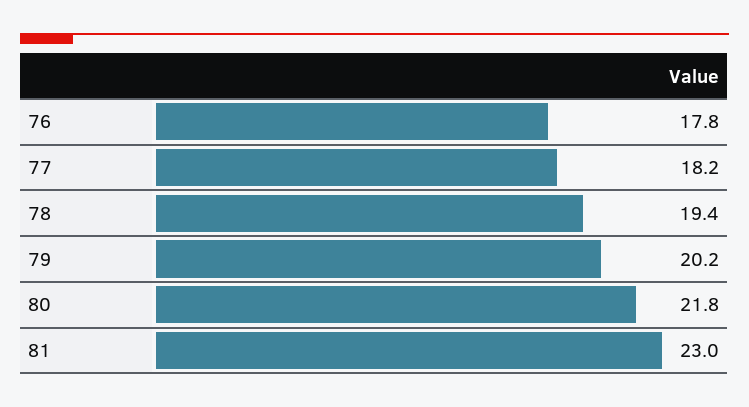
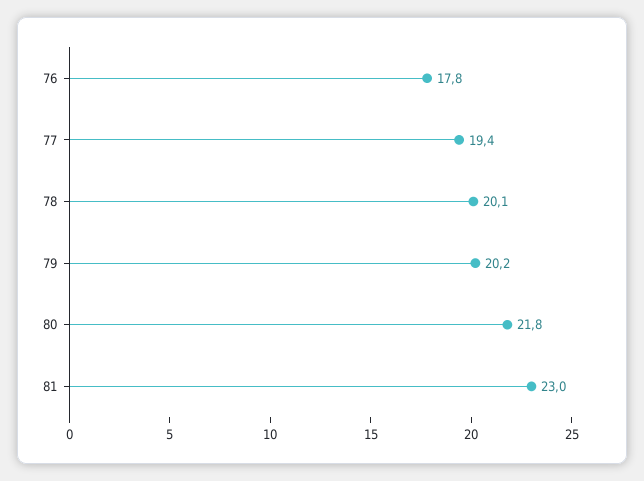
  {
    "76": 17.8,
-   "77": 18.2,
+   "77": 19.4,
-   "78": 19.4,
+   "78": 20.1,
    "79": 20.2,
    "80": 21.8,
    "81": 23
  }

